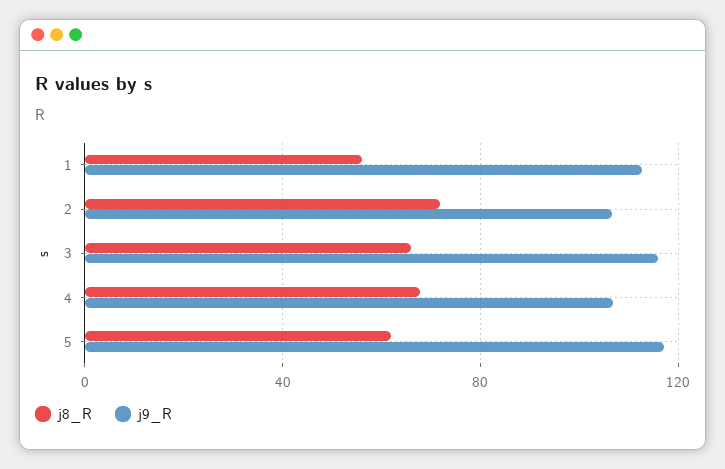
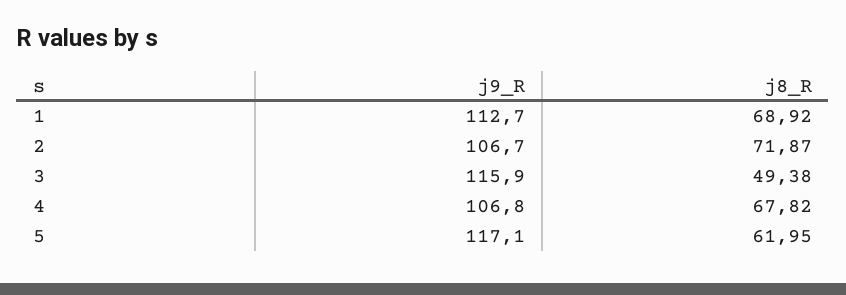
  {
    "j8_R": {
-     "1": 55,
+     "1": 68.92,
      "2": 71.87,
-     "3": 65,
+     "3": 49.38,
      "4": 67.82,
      "5": 61.95
    },
    "j9_R": {
      "1": 112.7,
      "2": 106.7,
      "3": 115.9,
      "4": 106.8,
      "5": 117.1
    }
  }

